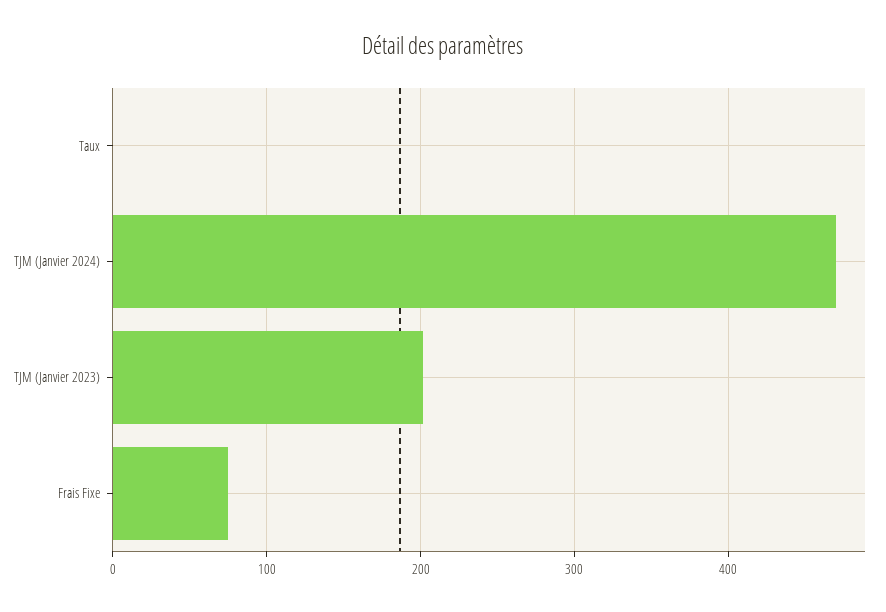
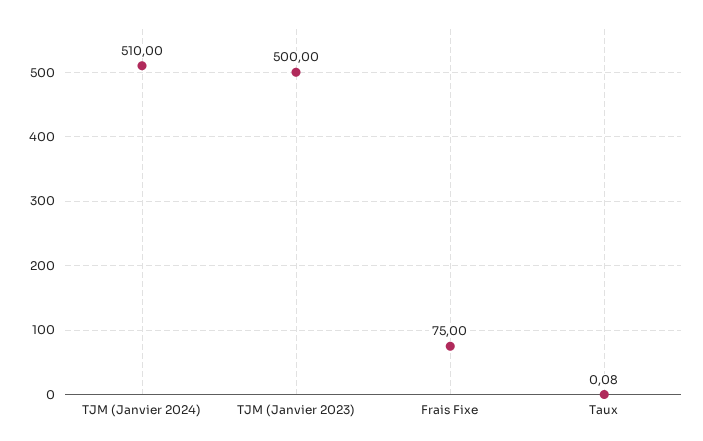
  {
    "Taux": 0.08,
-   "TJM (Janvier 2024)": 470,
+   "TJM (Janvier 2024)": 510,
-   "TJM (Janvier 2023)": 200,
+   "TJM (Janvier 2023)": 500,
    "Frais Fixe": 75
  }

